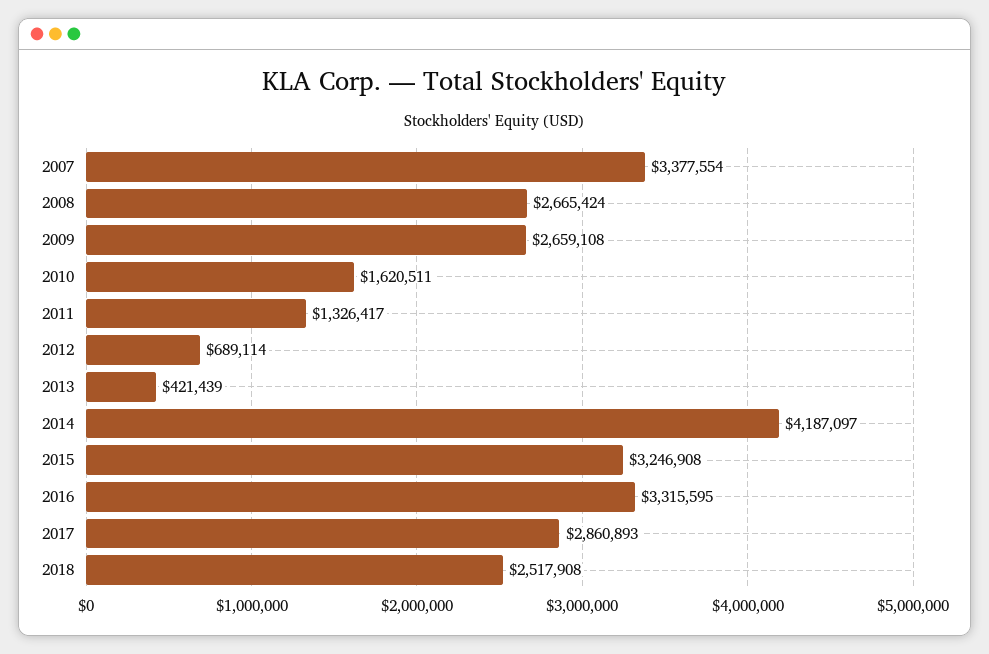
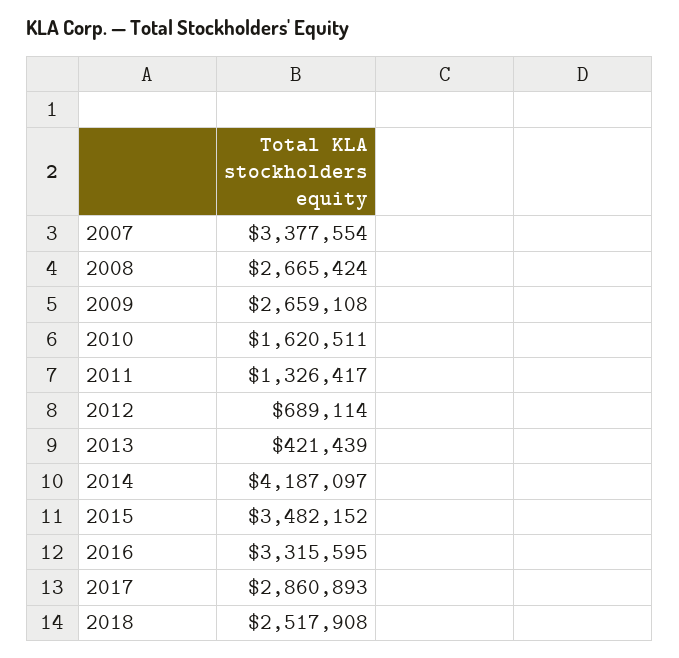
  {
    "2007": 3377554,
    "2008": 2665424,
    "2009": 2659108,
    "2010": 1620511,
    "2011": 1326417,
    "2012": 689114,
    "2013": 421439,
    "2014": 4187097,
-   "2015": 3246908,
+   "2015": 3482152,
    "2016": 3315595,
    "2017": 2860893,
    "2018": 2517908
  }

